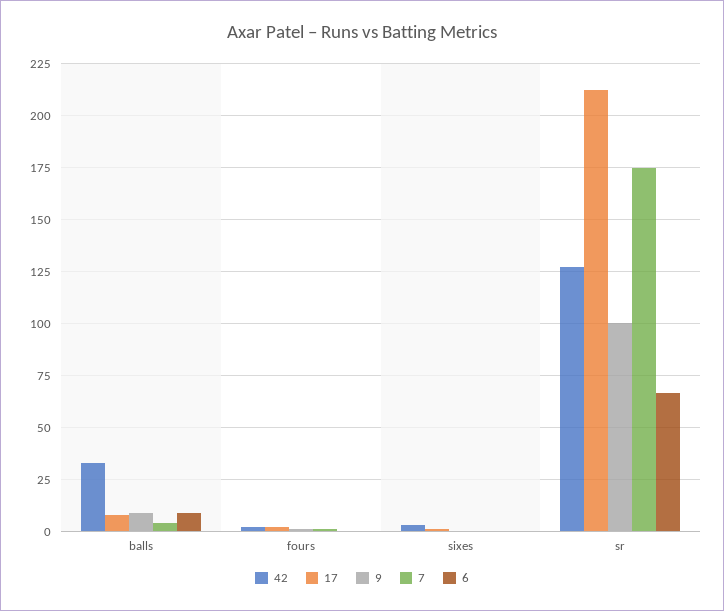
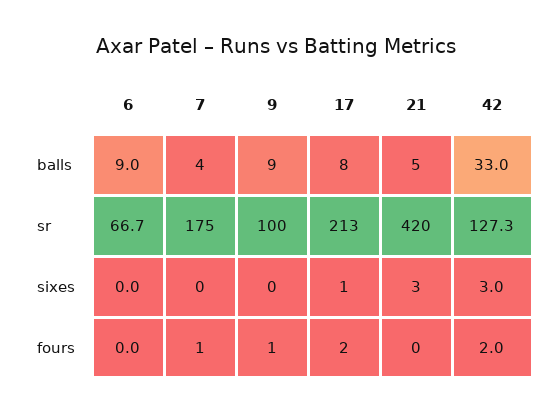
  {
    "42": {
      "balls": 33,
      "fours": 2,
      "sixes": 3,
      "sr": 127.3
    },
    "17": {
      "balls": 8,
      "fours": 2,
      "sixes": 1,
      "sr": 213
    },
    "9": {
      "balls": 9,
      "fours": 1,
      "sixes": 0,
      "sr": 100
    },
    "7": {
      "balls": 4,
      "fours": 1,
      "sixes": 0,
      "sr": 175
    },
    "6": {
      "balls": 9,
      "fours": 0,
      "sixes": 0,
      "sr": 66.7
-   }
+   },
+   "21": {
+     "balls": 5,
+     "sr": 420,
+     "sixes": 3,
+     "fours": 0
+   }
  }

